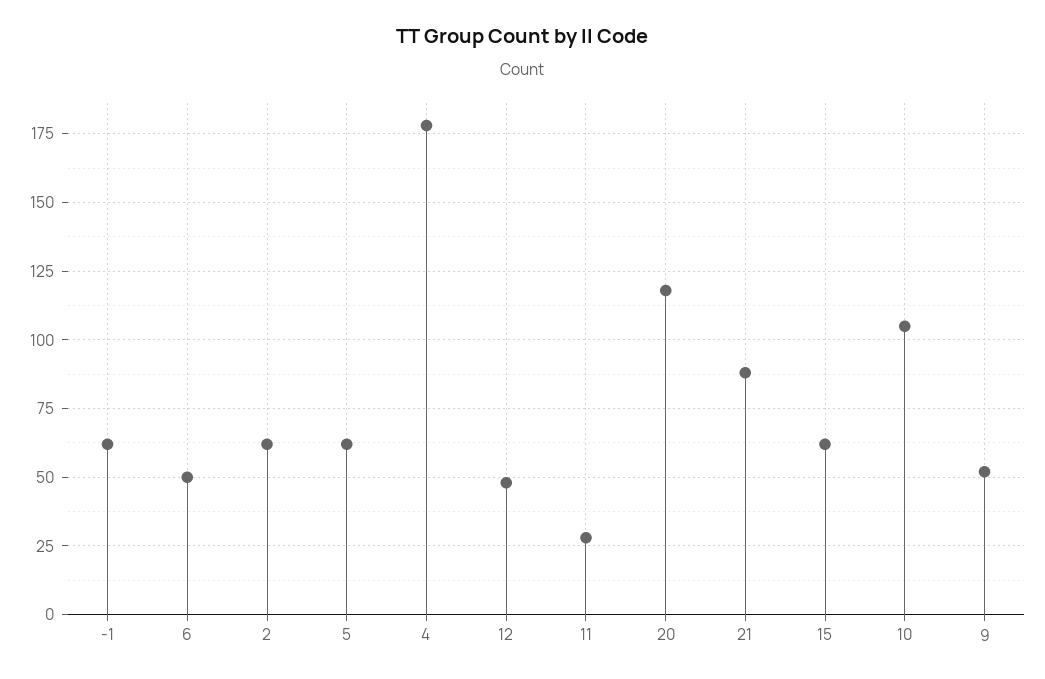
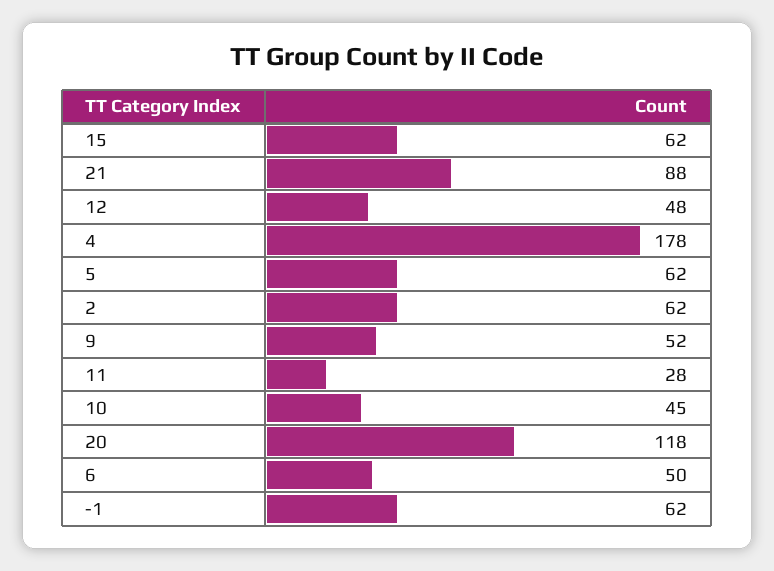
  {
    "-1": 62,
    "6": 50,
    "2": 62,
    "5": 62,
    "4": 178,
    "12": 48,
    "11": 28,
    "20": 118,
    "21": 88,
    "15": 62,
-   "10": 105,
+   "10": 45,
    "9": 52
  }

